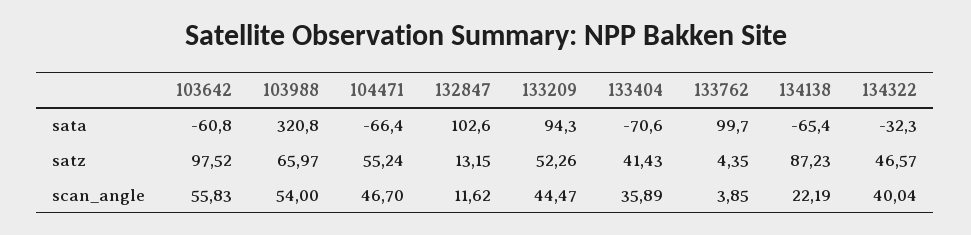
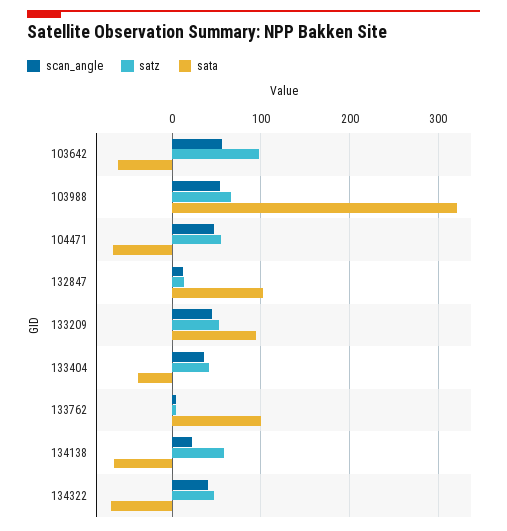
  {
    "sata": {
      "103642": -60.8,
      "103988": 320.8,
      "104471": -66.4,
      "132847": 102.6,
      "133209": 94.3,
-     "133404": -70.6,
+     "133404": -40,
      "133762": 99.7,
      "134138": -65.4,
-     "134322": -32.3
+     "134322": -70
    },
    "satz": {
      "103642": 97.52,
      "103988": 65.97,
      "104471": 55.24,
      "132847": 13.15,
      "133209": 52.26,
      "133404": 41.43,
      "133762": 4.35,
-     "134138": 87.23,
+     "134138": 60,
      "134322": 46.57
    },
    "scan_angle": {
      "103642": 55.83,
      "103988": 54,
      "104471": 46.7,
      "132847": 11.62,
      "133209": 44.47,
      "133404": 35.89,
      "133762": 3.85,
      "134138": 22.19,
      "134322": 40.04
    }
  }

